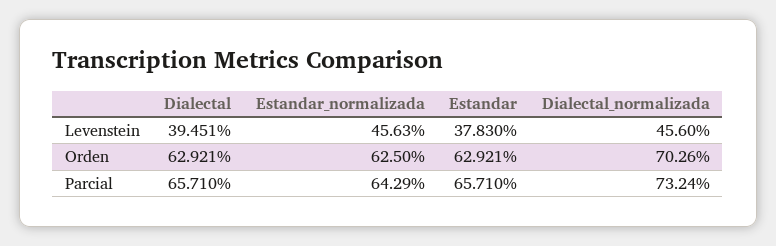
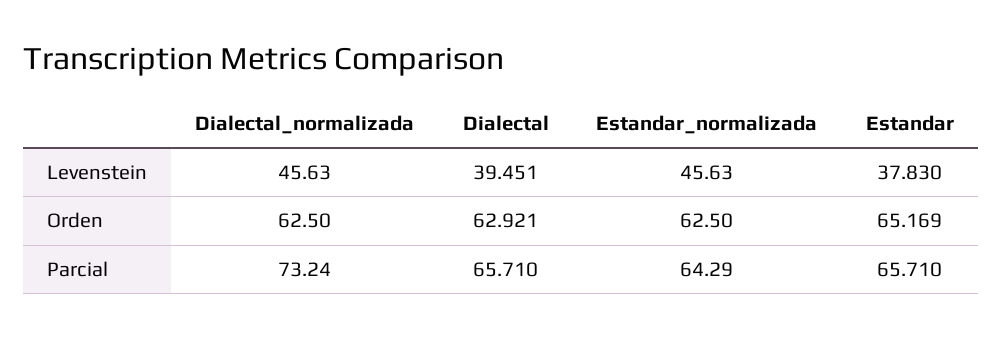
  {
    "Dialectal": {
      "Levenstein": 39.451,
      "Orden": 62.921,
      "Parcial": 65.71
    },
    "Estandar_normalizada": {
      "Levenstein": 45.63,
      "Orden": 62.5,
      "Parcial": 64.29
    },
    "Estandar": {
      "Levenstein": 37.83,
-     "Orden": 62.921,
+     "Orden": 65.169,
      "Parcial": 65.71
    },
    "Dialectal_normalizada": {
-     "Levenstein": 45.6,
+     "Levenstein": 45.63,
-     "Orden": 70.26,
+     "Orden": 62.5,
      "Parcial": 73.24
    }
  }

